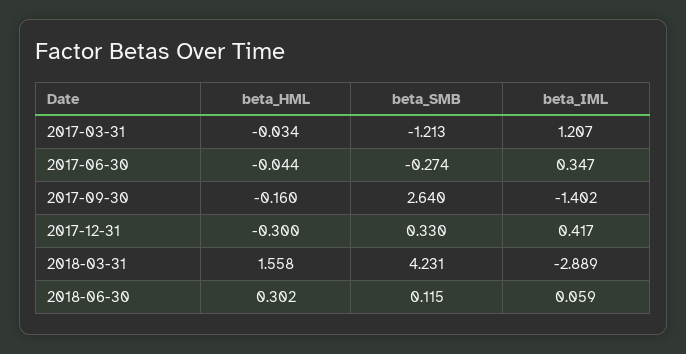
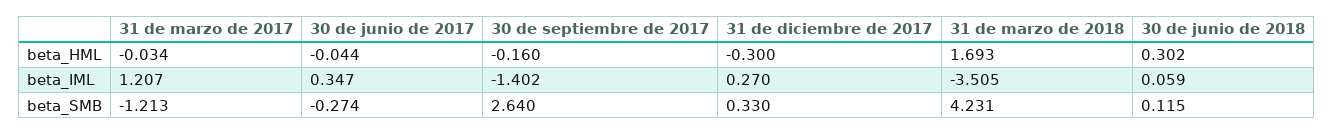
  {
    "beta_HML": {
      "2017-03-31": -0.034,
      "2017-06-30": -0.044,
      "2017-09-30": -0.16,
      "2017-12-31": -0.3,
-     "2018-03-31": 1.558,
+     "2018-03-31": 1.693,
      "2018-06-30": 0.302
    },
    "beta_SMB": {
      "2017-03-31": -1.213,
      "2017-06-30": -0.274,
      "2017-09-30": 2.64,
      "2017-12-31": 0.33,
      "2018-03-31": 4.231,
      "2018-06-30": 0.115
    },
    "beta_IML": {
      "2017-03-31": 1.207,
      "2017-06-30": 0.347,
      "2017-09-30": -1.402,
-     "2017-12-31": 0.417,
+     "2017-12-31": 0.27,
-     "2018-03-31": -2.889,
+     "2018-03-31": -3.505,
      "2018-06-30": 0.059
    }
  }

